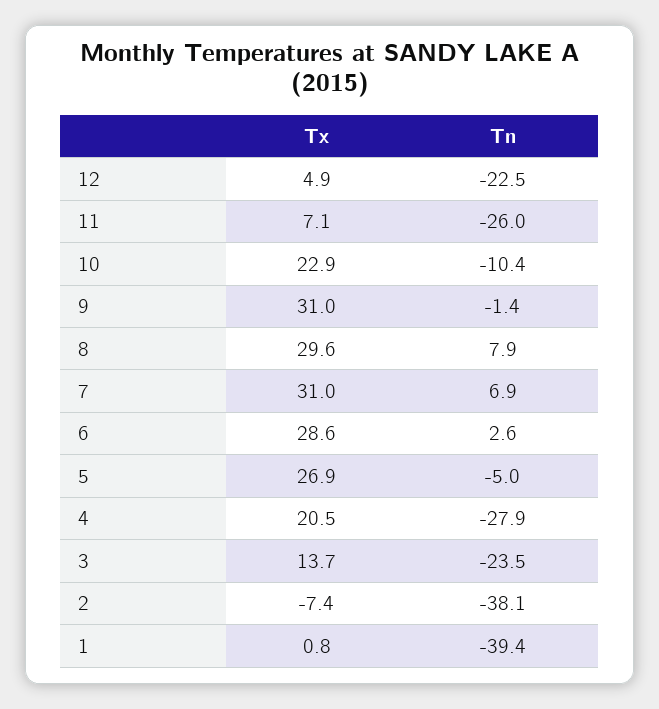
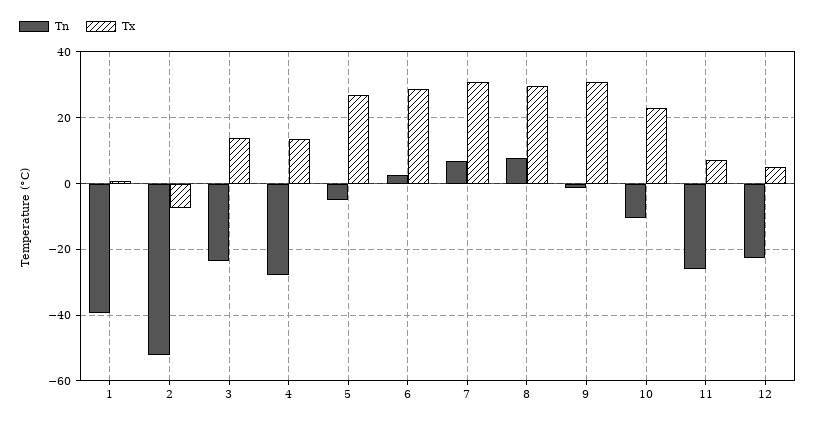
  {
    "Tx": {
      "12": 4.9,
      "11": 7.1,
      "10": 22.9,
      "9": 31,
      "8": 29.6,
      "7": 31,
      "6": 28.6,
      "5": 26.9,
-     "4": 20.5,
+     "4": 14,
      "3": 13.7,
      "2": -7.4,
      "1": 0.8
    },
    "Tn": {
      "12": -22.5,
      "11": -26,
      "10": -10.4,
      "9": -1.4,
      "8": 7.9,
      "7": 6.9,
      "6": 2.6,
      "5": -5,
      "4": -27.9,
      "3": -23.5,
-     "2": -38.1,
+     "2": -52,
      "1": -39.4
    }
  }

